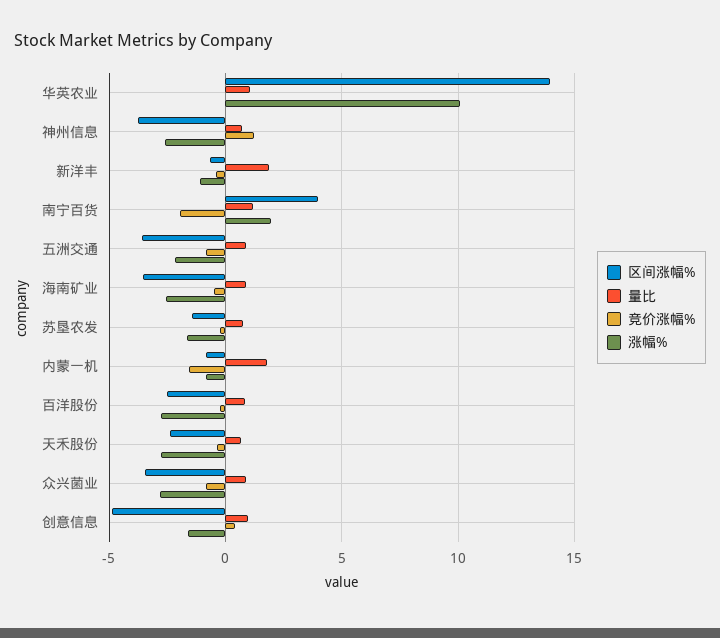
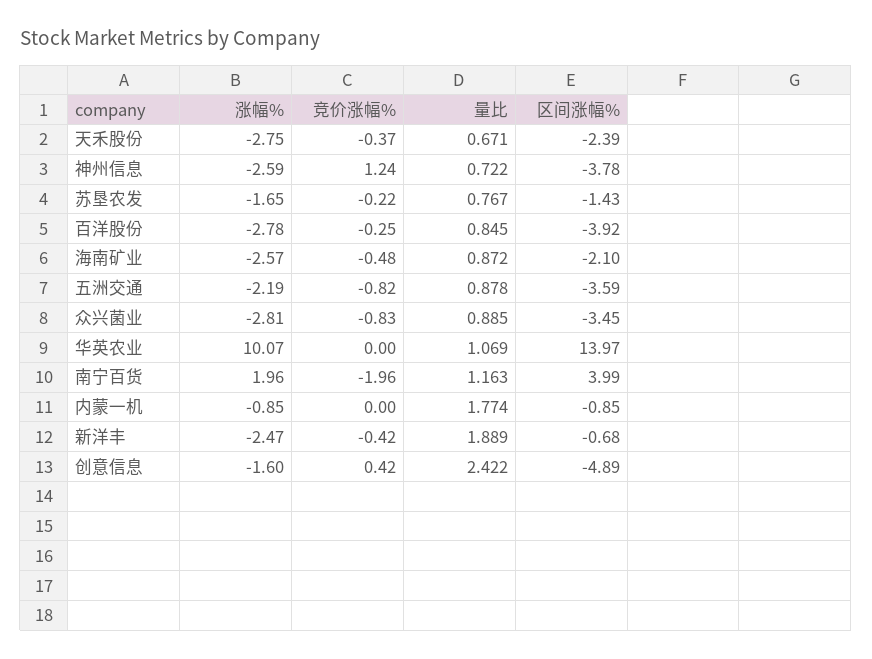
  {
    "区间涨幅%": {
      "华英农业": 13.97,
      "神州信息": -3.78,
      "新洋丰": -0.68,
      "南宁百货": 3.99,
      "五洲交通": -3.59,
-     "海南矿业": -3.5,
+     "海南矿业": -2.1,
      "苏垦农发": -1.43,
      "内蒙一机": -0.85,
-     "百洋股份": -2.5,
+     "百洋股份": -3.92,
      "天禾股份": -2.39,
      "众兴菌业": -3.45,
      "创意信息": -4.89
    },
    "量比": {
      "华英农业": 1.069,
      "神州信息": 0.722,
      "新洋丰": 1.889,
      "南宁百货": 1.163,
      "五洲交通": 0.878,
      "海南矿业": 0.872,
      "苏垦农发": 0.767,
      "内蒙一机": 1.774,
      "百洋股份": 0.845,
      "天禾股份": 0.671,
      "众兴菌业": 0.885,
-     "创意信息": 1
+     "创意信息": 2.422
    },
    "竞价涨幅%": {
      "华英农业": 0,
      "神州信息": 1.24,
      "新洋丰": -0.42,
      "南宁百货": -1.96,
      "五洲交通": -0.82,
      "海南矿业": -0.48,
      "苏垦农发": -0.22,
-     "内蒙一机": -1.5,
+     "内蒙一机": 0,
      "百洋股份": -0.25,
      "天禾股份": -0.37,
      "众兴菌业": -0.83,
      "创意信息": 0.42
    },
    "涨幅%": {
      "华英农业": 10.07,
      "神州信息": -2.59,
-     "新洋丰": -1,
+     "新洋丰": -2.47,
      "南宁百货": 1.96,
      "五洲交通": -2.19,
      "海南矿业": -2.57,
      "苏垦农发": -1.65,
      "内蒙一机": -0.85,
      "百洋股份": -2.78,
      "天禾股份": -2.75,
      "众兴菌业": -2.81,
      "创意信息": -1.6
    }
  }

